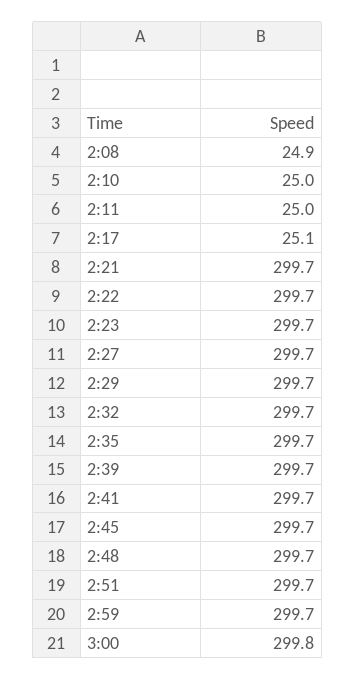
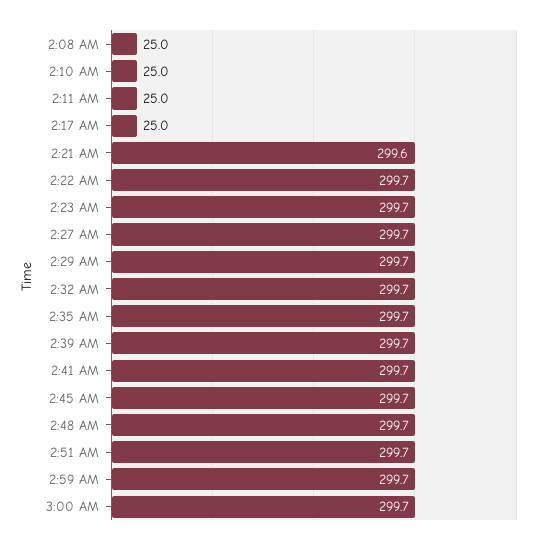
  {
-   "2:08": 24.9,
+   "2:08": 25,
    "2:10": 25,
    "2:11": 25,
-   "2:17": 25.1,
+   "2:17": 25,
-   "2:21": 299.7,
+   "2:21": 299.6,
    "2:22": 299.7,
    "2:23": 299.7,
    "2:27": 299.7,
    "2:29": 299.7,
    "2:32": 299.7,
    "2:35": 299.7,
    "2:39": 299.7,
    "2:41": 299.7,
    "2:45": 299.7,
    "2:48": 299.7,
    "2:51": 299.7,
    "2:59": 299.7,
-   "3:00": 299.8
+   "3:00": 299.7
  }

